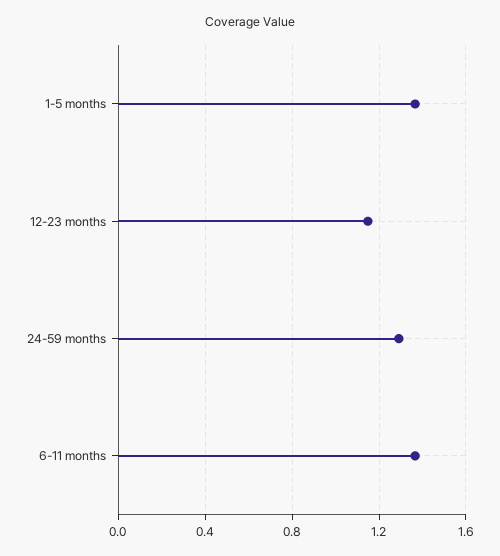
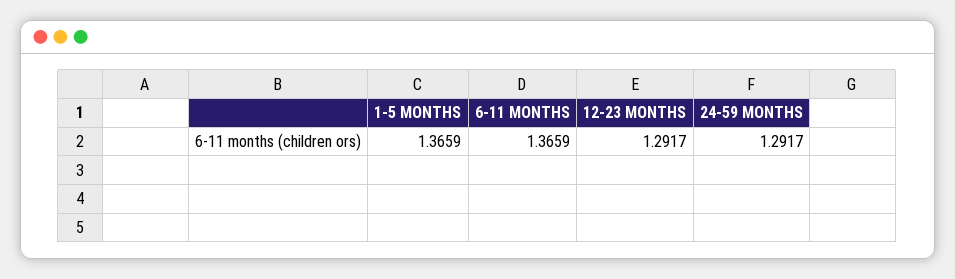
  {
    "1-5 months": 1.3659,
-   "12-23 months": 1.15,
+   "12-23 months": 1.2917,
    "24-59 months": 1.2917,
    "6-11 months": 1.3659
  }

